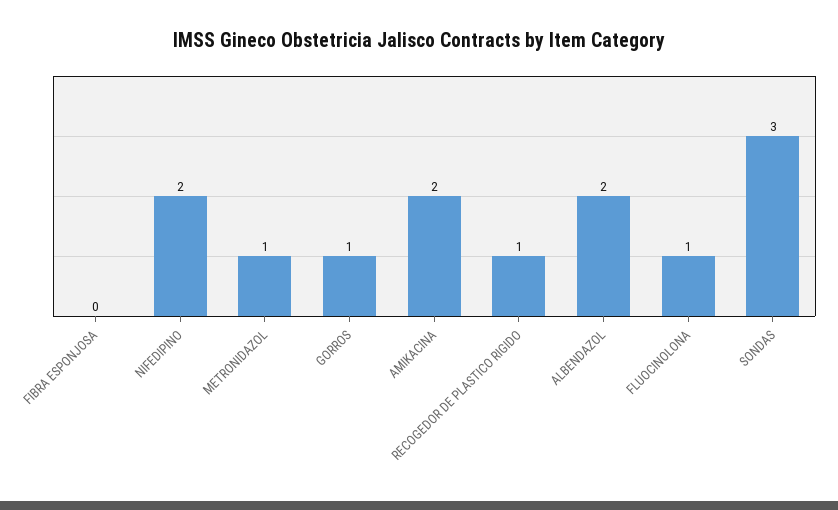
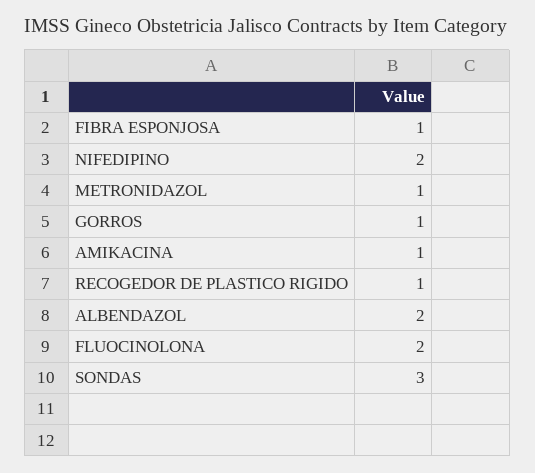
  {
-   "FIBRA ESPONJOSA": 0,
+   "FIBRA ESPONJOSA": 1,
    "NIFEDIPINO": 2,
    "METRONIDAZOL": 1,
    "GORROS": 1,
-   "AMIKACINA": 2,
+   "AMIKACINA": 1,
    "RECOGEDOR DE PLASTICO RIGIDO": 1,
    "ALBENDAZOL": 2,
-   "FLUOCINOLONA": 1,
+   "FLUOCINOLONA": 2,
    "SONDAS": 3
  }

